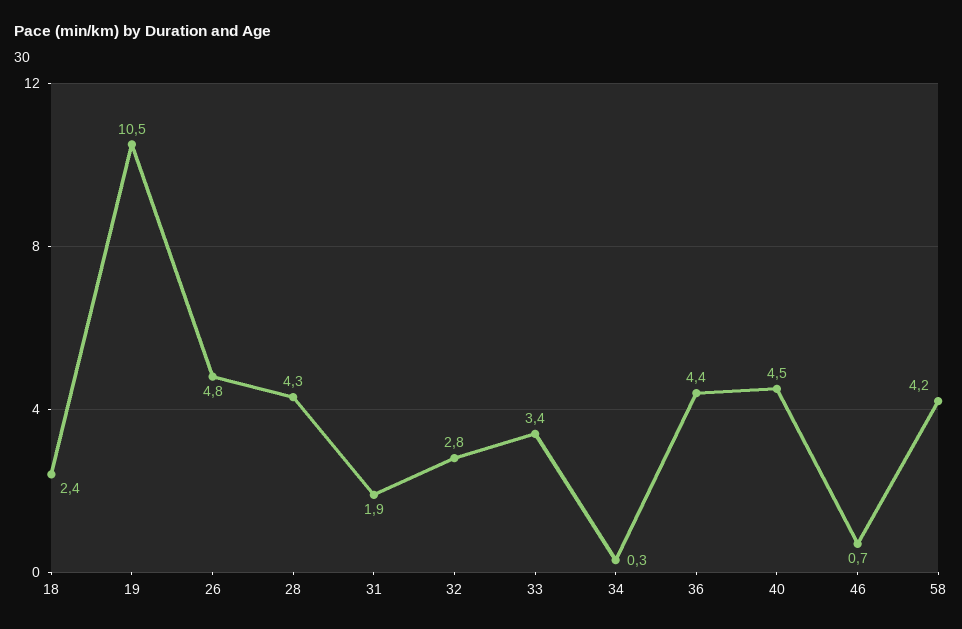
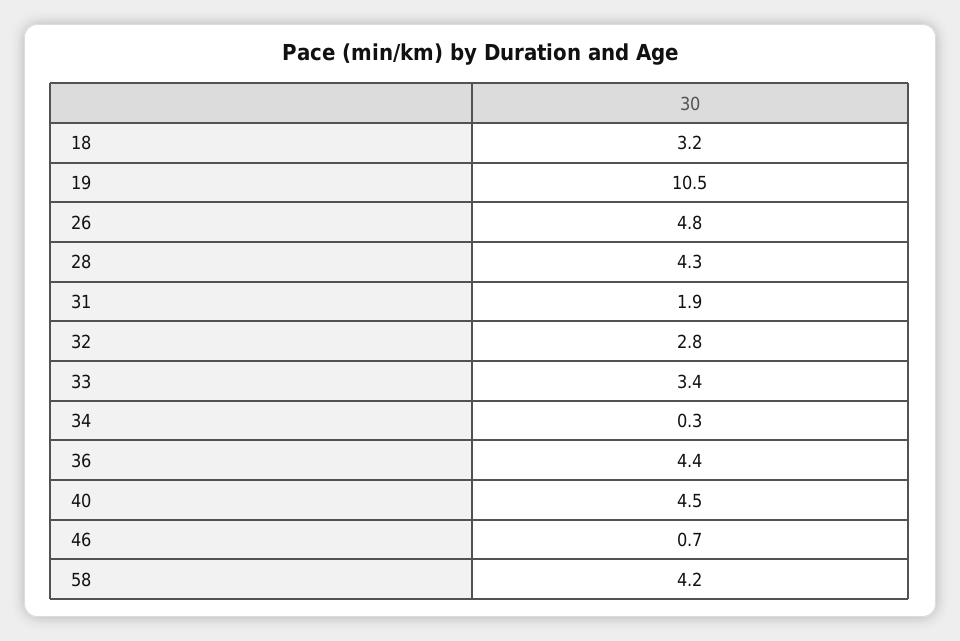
  {
-   "18": 2.4,
+   "18": 3.2,
    "19": 10.5,
    "26": 4.8,
    "28": 4.3,
    "31": 1.9,
    "32": 2.8,
    "33": 3.4,
    "34": 0.3,
    "36": 4.4,
    "40": 4.5,
    "46": 0.7,
    "58": 4.2
  }

